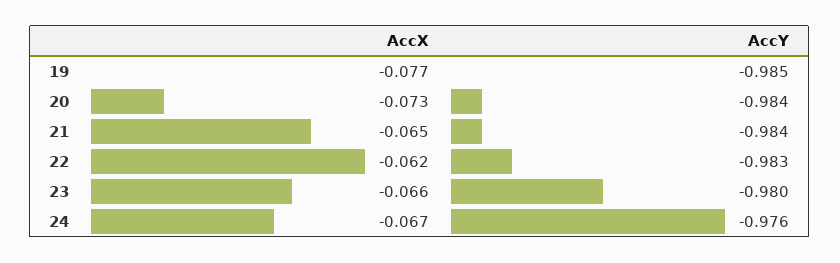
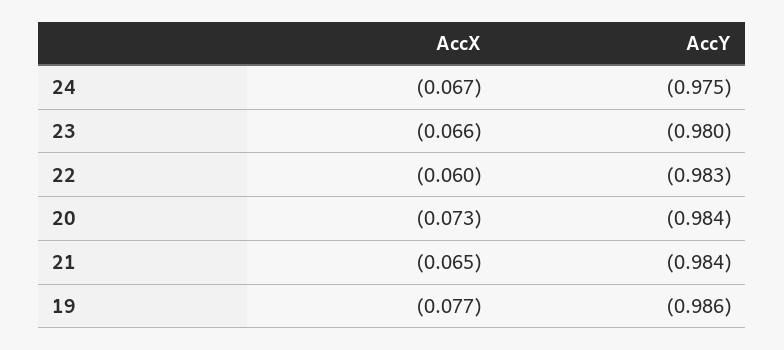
  {
    "AccX": {
      "19": -0.077,
      "20": -0.073,
      "21": -0.065,
-     "22": -0.062,
+     "22": -0.06,
      "23": -0.066,
      "24": -0.067
    },
    "AccY": {
-     "19": -0.985,
+     "19": -0.986,
      "20": -0.984,
      "21": -0.984,
      "22": -0.983,
      "23": -0.98,
-     "24": -0.976
+     "24": -0.975
    }
  }

